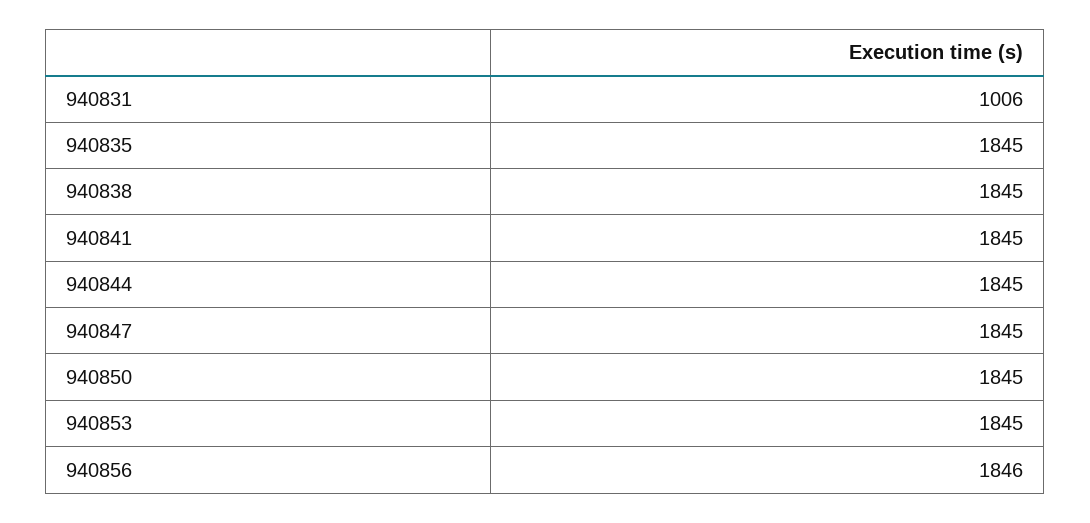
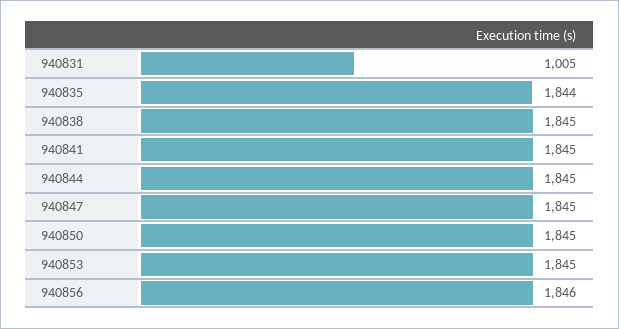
  {
-   "940831": 1006,
+   "940831": 1005,
-   "940835": 1845,
+   "940835": 1844,
    "940838": 1845,
    "940841": 1845,
    "940844": 1845,
    "940847": 1845,
    "940850": 1845,
    "940853": 1845,
    "940856": 1846
  }

